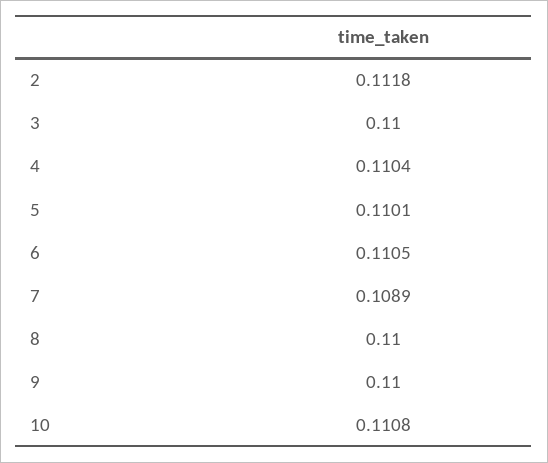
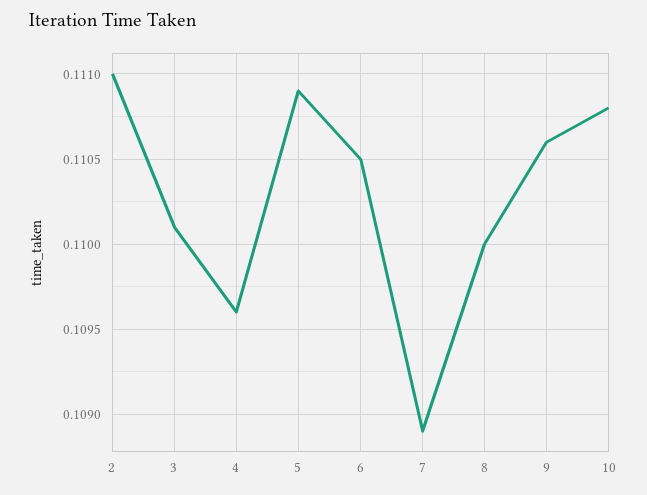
  {
-   "2": 0.1118,
+   "2": 0.111,
-   "3": 0.11,
+   "3": 0.1101,
-   "4": 0.1104,
+   "4": 0.1096,
-   "5": 0.1101,
+   "5": 0.1109,
    "6": 0.1105,
    "7": 0.1089,
    "8": 0.11,
-   "9": 0.11,
+   "9": 0.1106,
    "10": 0.1108
  }

